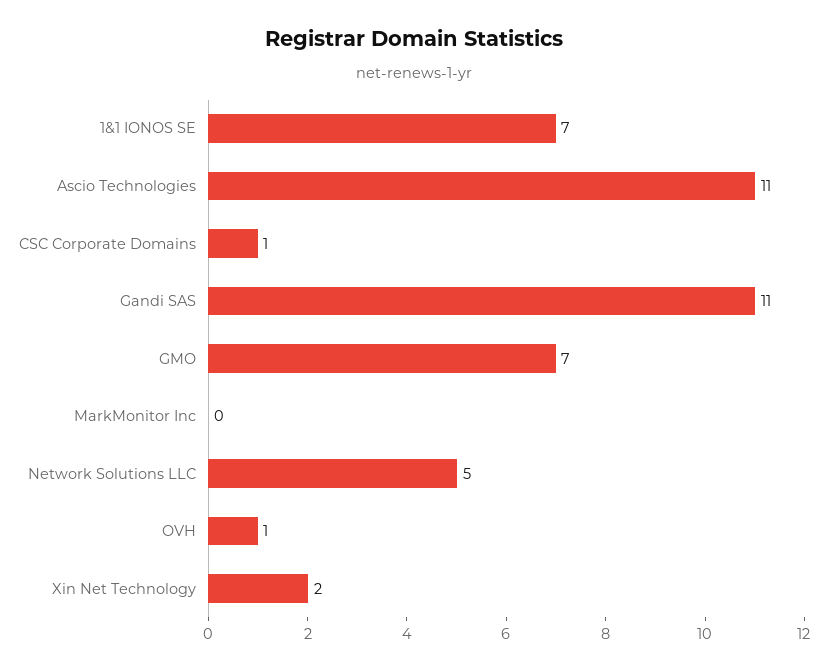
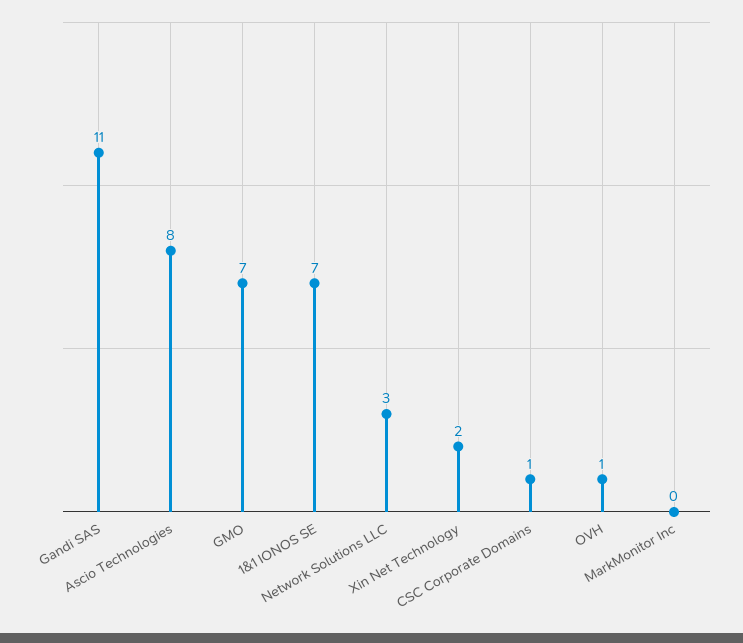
  {
    "1&1 IONOS SE": 7,
-   "Ascio Technologies": 11,
+   "Ascio Technologies": 8,
    "CSC Corporate Domains": 1,
    "Gandi SAS": 11,
    "GMO": 7,
    "MarkMonitor Inc": 0,
-   "Network Solutions LLC": 5,
+   "Network Solutions LLC": 3,
    "OVH": 1,
    "Xin Net Technology": 2
  }

